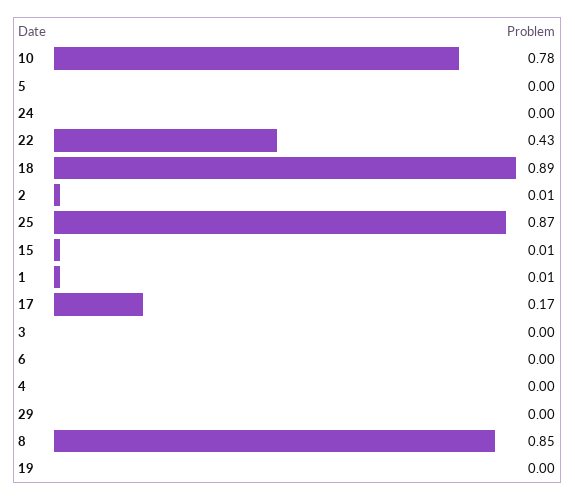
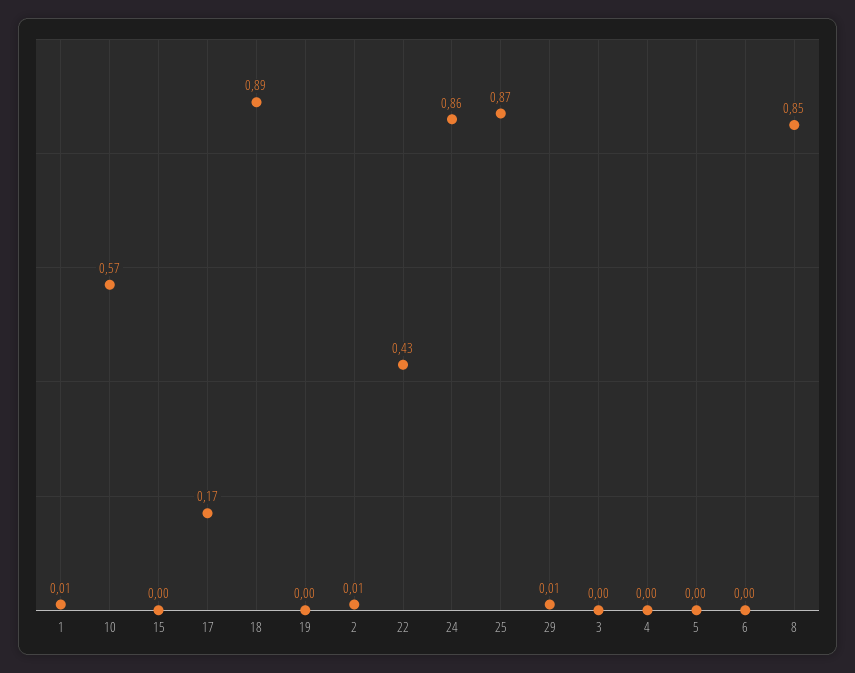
  {
-   "10": 0.78,
+   "10": 0.57,
    "5": 0,
-   "24": 0,
+   "24": 0.86,
    "22": 0.43,
    "18": 0.89,
    "2": 0.01,
    "25": 0.87,
-   "15": 0.01,
+   "15": 0,
    "1": 0.01,
    "17": 0.17,
    "3": 0,
    "6": 0,
    "4": 0,
-   "29": 0,
+   "29": 0.01,
    "8": 0.85,
    "19": 0
  }

